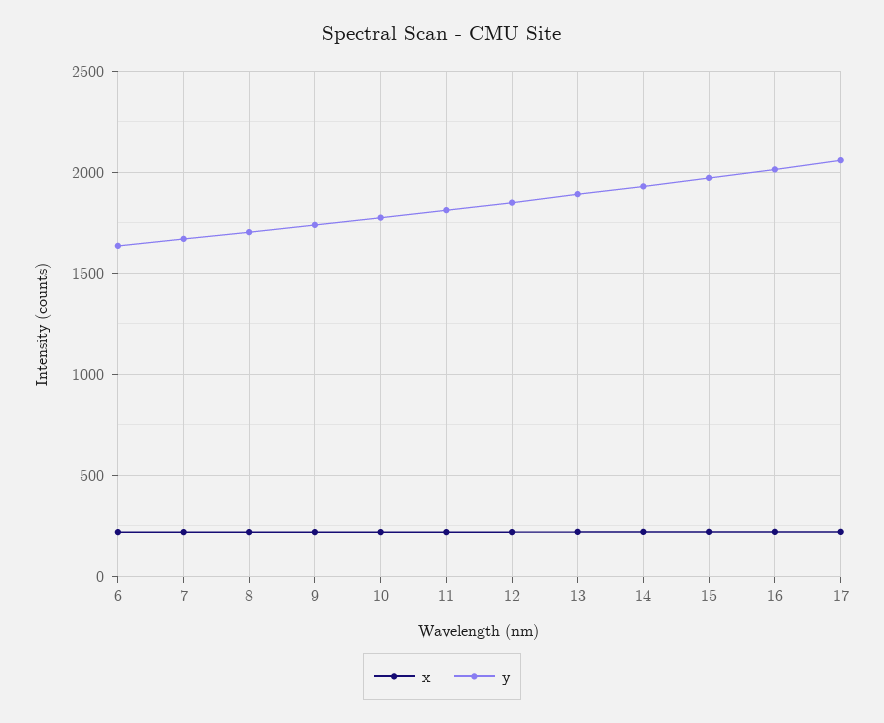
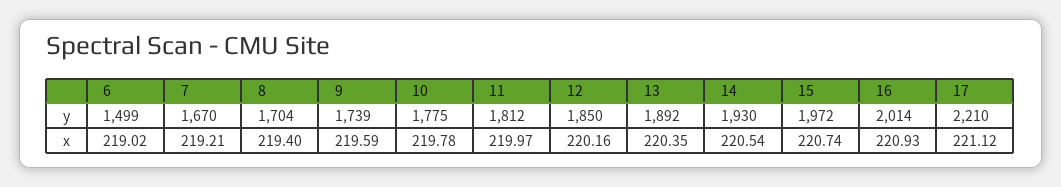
  {
    "x": {
      "6": 219.02,
      "7": 219.21,
      "8": 219.4,
      "9": 219.59,
      "10": 219.78,
      "11": 219.97,
      "12": 220.16,
      "13": 220.35,
      "14": 220.54,
      "15": 220.74,
      "16": 220.93,
      "17": 221.12
    },
    "y": {
-     "6": 1650,
+     "6": 1499,
      "7": 1670,
      "8": 1704,
      "9": 1739,
      "10": 1775,
      "11": 1812,
      "12": 1850,
      "13": 1892,
      "14": 1930,
      "15": 1972,
      "16": 2014,
-     "17": 2050
+     "17": 2210
    }
  }

